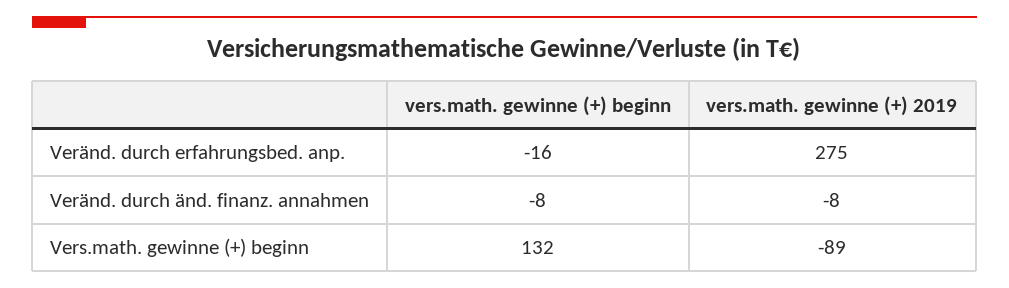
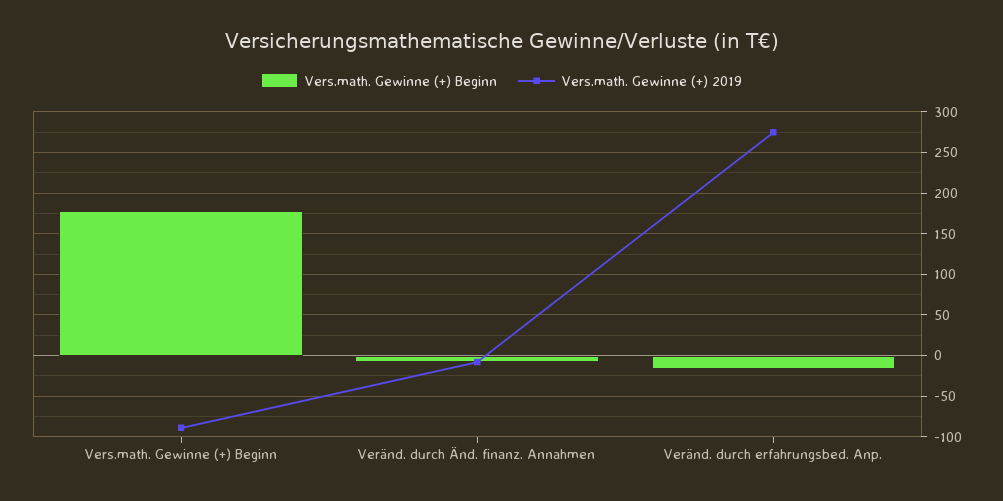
  {
    "vers.math. gewinne (+) beginn": {
      "Veränd. durch erfahrungsbed. anp.": -16,
      "Veränd. durch änd. finanz. annahmen": -8,
-     "Vers.math. gewinne (+) beginn": 132
+     "Vers.math. gewinne (+) beginn": 180
    },
    "vers.math. gewinne (+) 2019": {
      "Veränd. durch erfahrungsbed. anp.": 275,
      "Veränd. durch änd. finanz. annahmen": -8,
      "Vers.math. gewinne (+) beginn": -89
    }
  }

